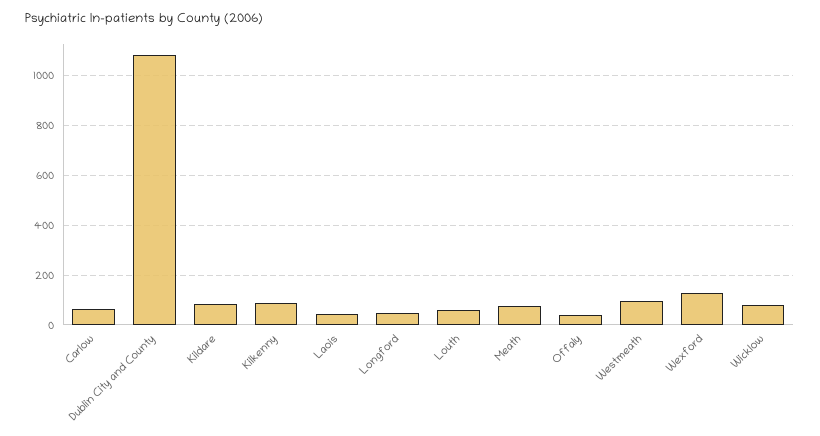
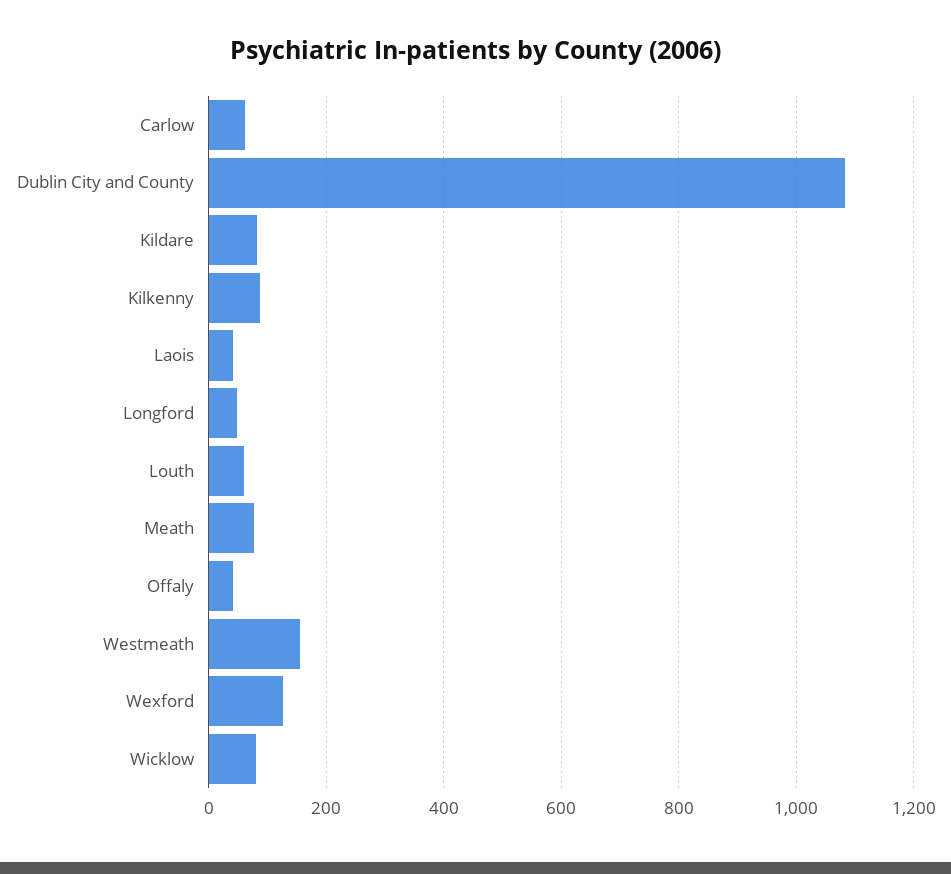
  {
    "Carlow": 60,
    "Dublin City and County": 1080,
    "Kildare": 80,
    "Kilkenny": 80,
    "Laois": 40,
    "Longford": 40,
    "Louth": 60,
    "Meath": 80,
    "Offaly": 40,
-   "Westmeath": 100,
+   "Westmeath": 160,
    "Wexford": 120,
    "Wicklow": 80
  }

